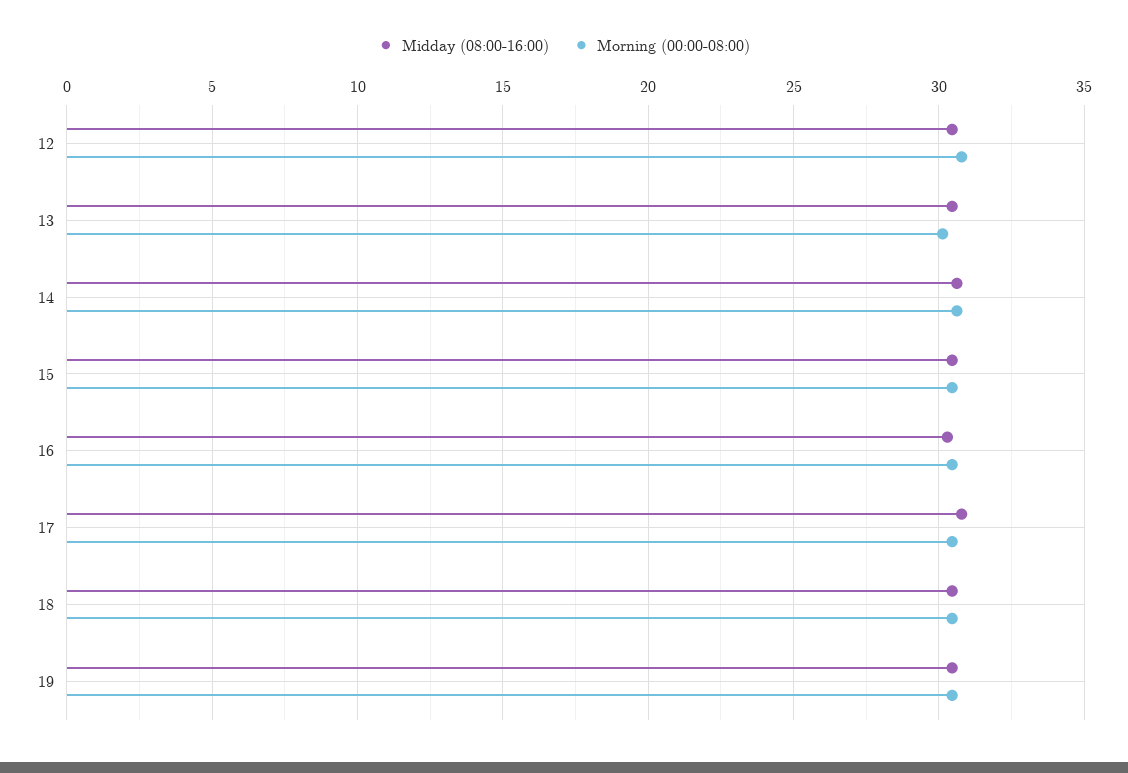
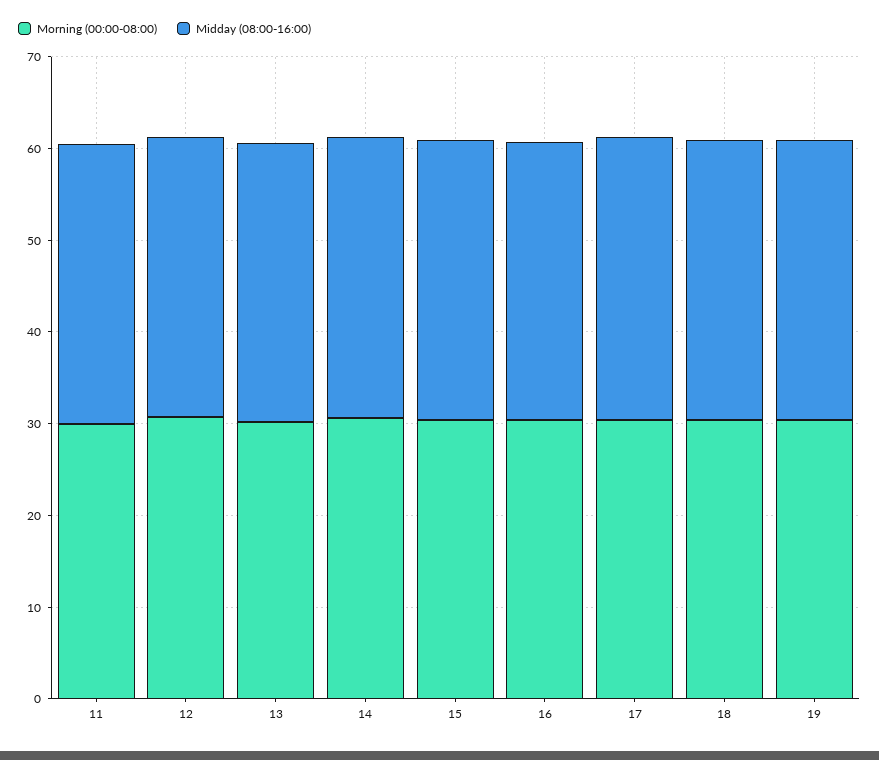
  {
    "Midday (08:00-16:00)": {
      "12": 30.5,
      "13": 30.5,
      "14": 30.5,
      "15": 30.5,
      "16": 30.5,
      "17": 31,
      "18": 30.5,
-     "19": 30.5
+     "19": 30.5,
+     "11": 30
    },
    "Morning (00:00-08:00)": {
      "12": 31,
      "13": 30,
      "14": 30.5,
      "15": 30.5,
      "16": 30.5,
      "17": 30.5,
      "18": 30.5,
-     "19": 30.5
+     "19": 30.5,
+     "11": 30
    }
  }

